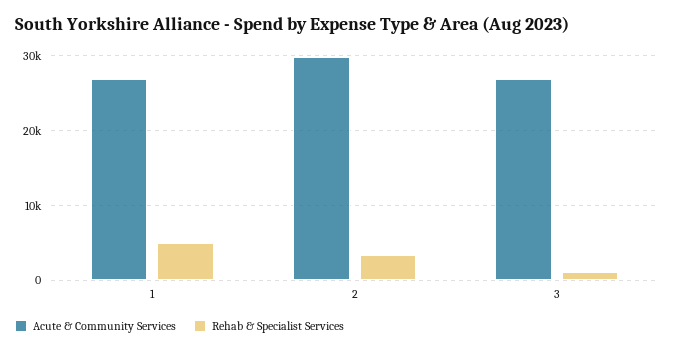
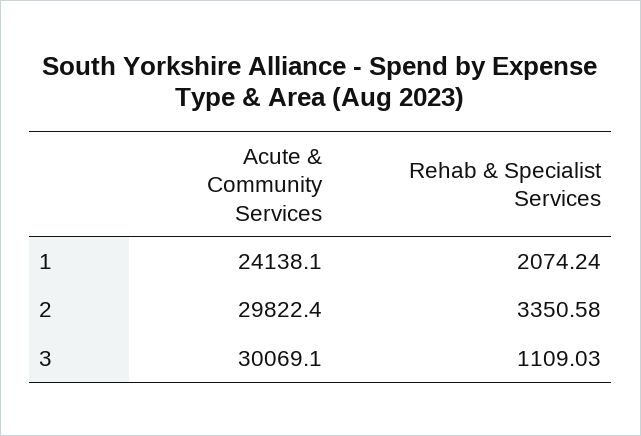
  {
    "Acute & Community Services": {
-     "1": 27000,
+     "1": 24138.1,
      "2": 29822.4,
-     "3": 27000
+     "3": 30069.1
    },
    "Rehab & Specialist Services": {
-     "1": 5000,
+     "1": 2074.24,
      "2": 3350.58,
      "3": 1109.03
    }
  }

